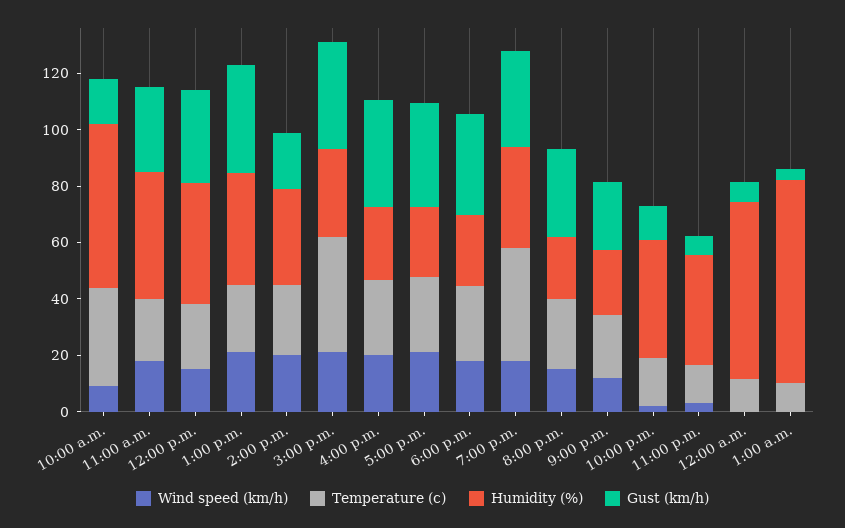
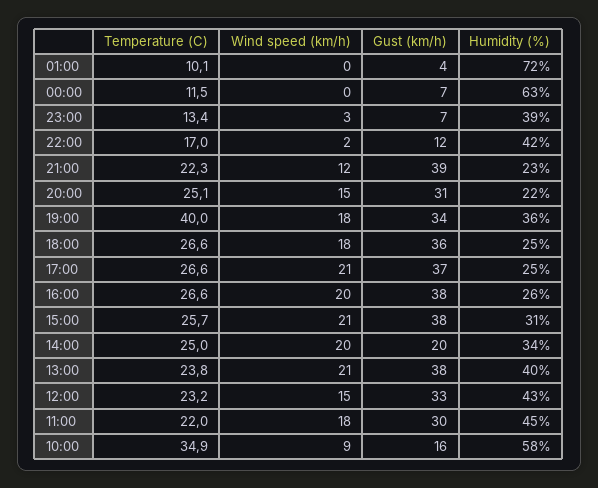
  {
    "Wind speed (km/h)": {
      "10:00 a.m.": 9,
      "11:00 a.m.": 18,
      "12:00 p.m.": 15,
      "1:00 p.m.": 21,
      "2:00 p.m.": 20,
      "3:00 p.m.": 21,
      "4:00 p.m.": 20,
      "5:00 p.m.": 21,
      "6:00 p.m.": 18,
      "7:00 p.m.": 18,
      "8:00 p.m.": 15,
      "9:00 p.m.": 12,
      "10:00 p.m.": 2,
      "11:00 p.m.": 3,
      "12:00 a.m.": 0,
      "1:00 a.m.": 0
    },
    "Temperature (c)": {
      "10:00 a.m.": 34.9,
      "11:00 a.m.": 22,
      "12:00 p.m.": 23.2,
      "1:00 p.m.": 23.8,
      "2:00 p.m.": 25,
-     "3:00 p.m.": 40,
+     "3:00 p.m.": 25.7,
      "4:00 p.m.": 26.6,
      "5:00 p.m.": 26.6,
      "6:00 p.m.": 26.6,
      "7:00 p.m.": 40,
      "8:00 p.m.": 25.1,
      "9:00 p.m.": 22.3,
      "10:00 p.m.": 17,
      "11:00 p.m.": 13.4,
      "12:00 a.m.": 11.5,
      "1:00 a.m.": 10.1
    },
    "Humidity (%)": {
      "10:00 a.m.": 58,
      "11:00 a.m.": 45,
      "12:00 p.m.": 43,
      "1:00 p.m.": 40,
      "2:00 p.m.": 34,
      "3:00 p.m.": 31,
      "4:00 p.m.": 26,
      "5:00 p.m.": 25,
      "6:00 p.m.": 25,
      "7:00 p.m.": 36,
      "8:00 p.m.": 22,
      "9:00 p.m.": 23,
      "10:00 p.m.": 42,
      "11:00 p.m.": 39,
      "12:00 a.m.": 63,
      "1:00 a.m.": 72
    },
    "Gust (km/h)": {
      "10:00 a.m.": 16,
      "11:00 a.m.": 30,
      "12:00 p.m.": 33,
      "1:00 p.m.": 38,
      "2:00 p.m.": 20,
      "3:00 p.m.": 38,
      "4:00 p.m.": 38,
      "5:00 p.m.": 37,
      "6:00 p.m.": 36,
      "7:00 p.m.": 34,
      "8:00 p.m.": 31,
-     "9:00 p.m.": 25,
+     "9:00 p.m.": 39,
      "10:00 p.m.": 12,
      "11:00 p.m.": 7,
      "12:00 a.m.": 7,
      "1:00 a.m.": 4
    }
  }

